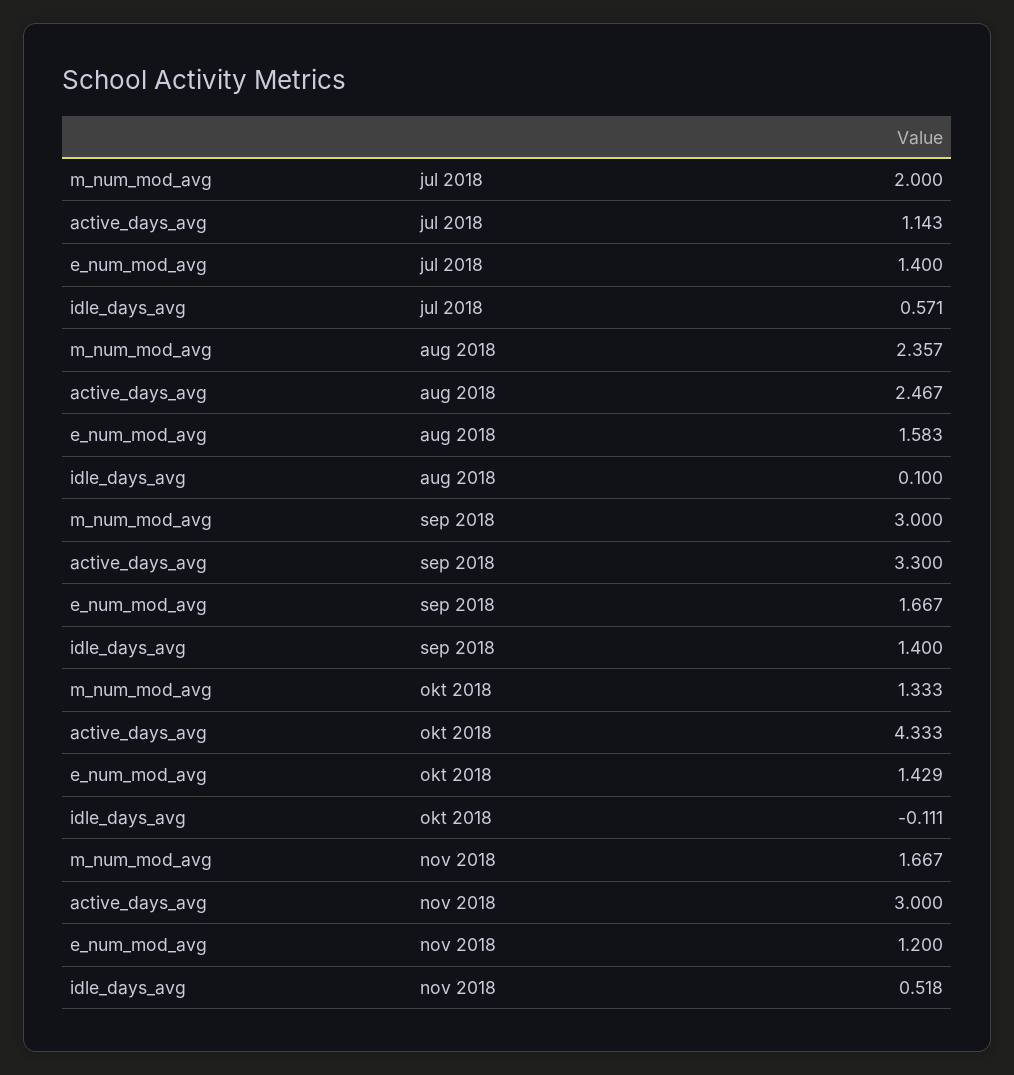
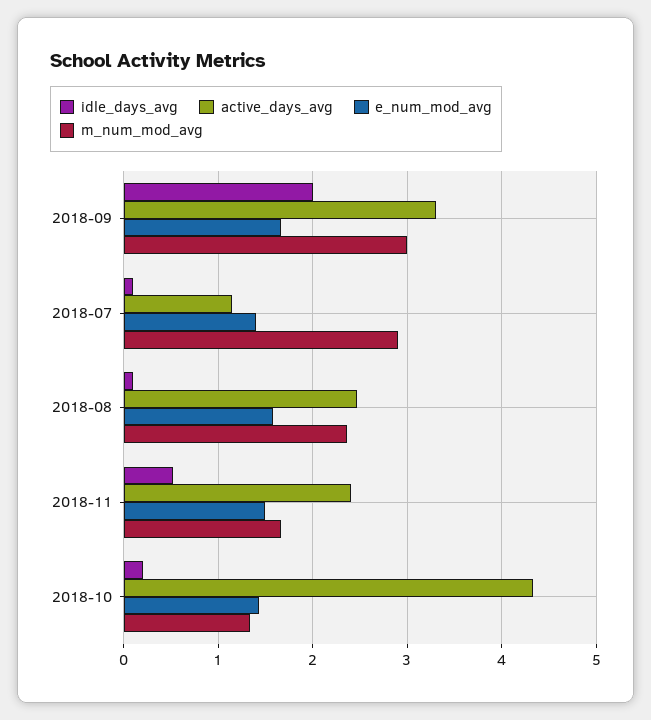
  {
    "m_num_mod_avg": {
-     "jul 2018": 2,
+     "jul 2018": 2.9,
      "aug 2018": 2.357,
      "sep 2018": 3,
      "okt 2018": 1.333,
      "nov 2018": 1.667
    },
    "active_days_avg": {
      "jul 2018": 1.143,
      "aug 2018": 2.467,
      "sep 2018": 3.3,
      "okt 2018": 4.333,
-     "nov 2018": 3
+     "nov 2018": 2.4
    },
    "e_num_mod_avg": {
      "jul 2018": 1.4,
      "aug 2018": 1.583,
      "sep 2018": 1.667,
      "okt 2018": 1.429,
-     "nov 2018": 1.2
+     "nov 2018": 1.5
    },
    "idle_days_avg": {
-     "jul 2018": 0.571,
+     "jul 2018": 0.1,
      "aug 2018": 0.1,
-     "sep 2018": 1.4,
+     "sep 2018": 2,
-     "okt 2018": -0.111,
+     "okt 2018": 0.2,
      "nov 2018": 0.518
    }
  }

